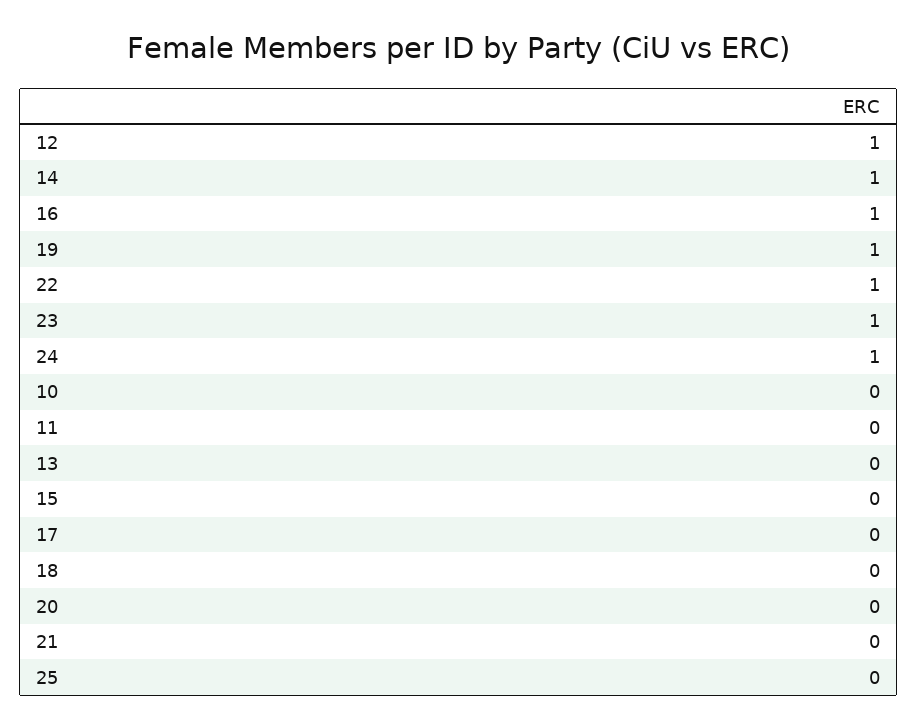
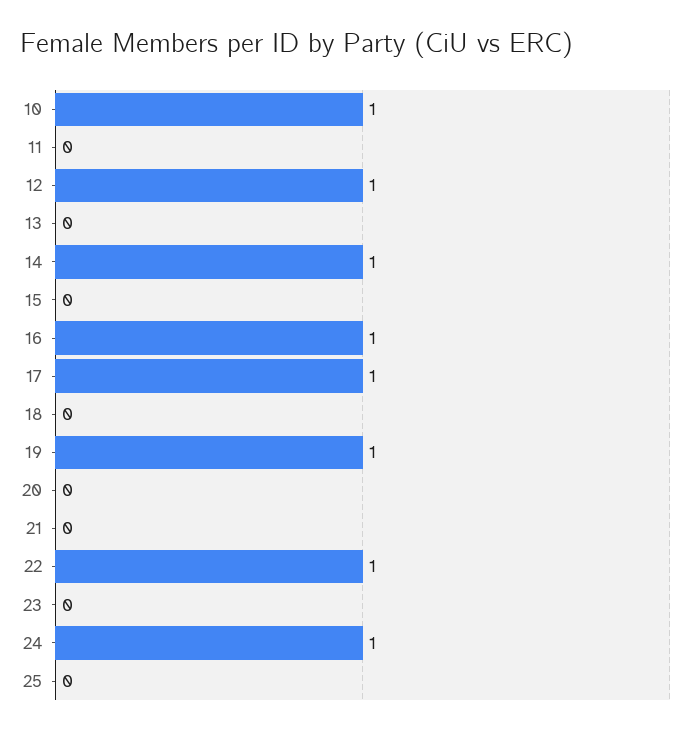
  {
    "12": 1,
    "14": 1,
    "16": 1,
    "19": 1,
    "22": 1,
-   "23": 1,
+   "23": 0,
    "24": 1,
-   "10": 0,
+   "10": 1,
    "11": 0,
    "13": 0,
    "15": 0,
-   "17": 0,
+   "17": 1,
    "18": 0,
    "20": 0,
    "21": 0,
    "25": 0
  }

